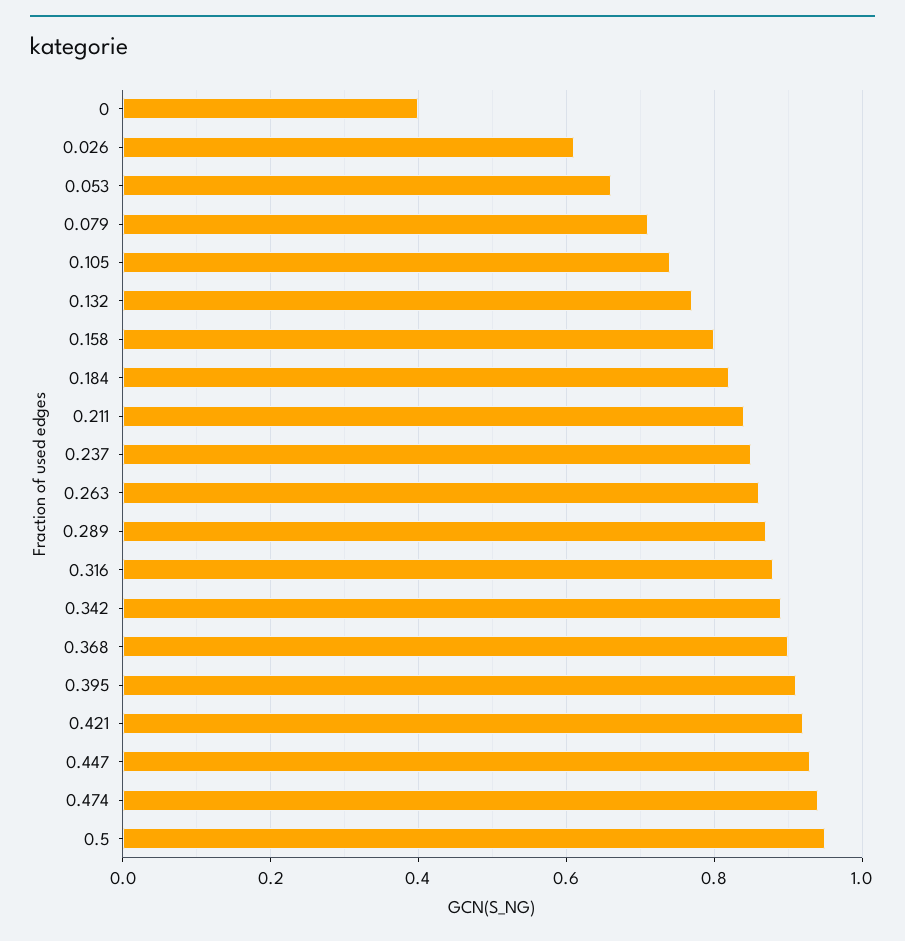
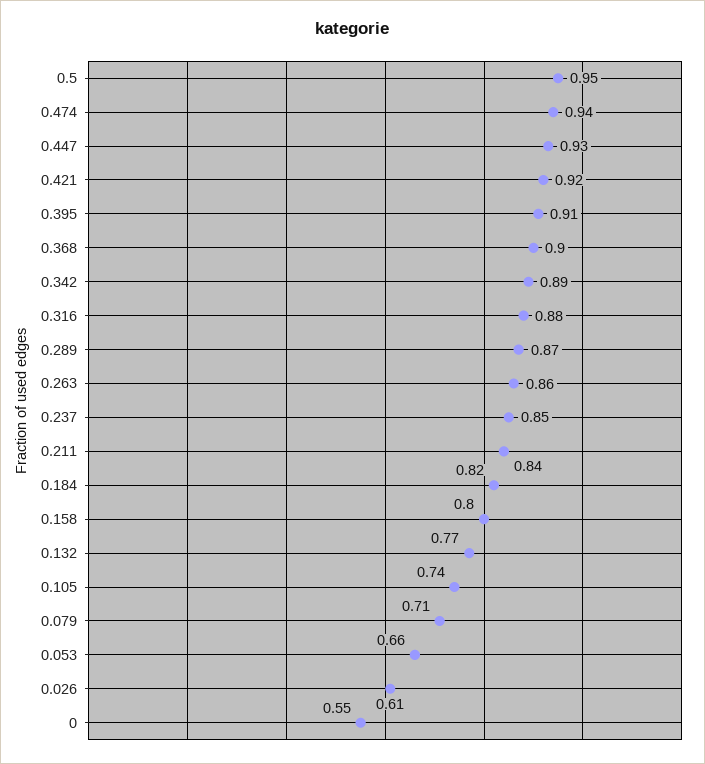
  {
-   "0": 0.4,
+   "0": 0.55,
    "0.026": 0.61,
    "0.053": 0.66,
    "0.079": 0.71,
    "0.105": 0.74,
    "0.132": 0.77,
    "0.158": 0.8,
    "0.184": 0.82,
    "0.211": 0.84,
    "0.237": 0.85,
    "0.263": 0.86,
    "0.289": 0.87,
    "0.316": 0.88,
    "0.342": 0.89,
    "0.368": 0.9,
    "0.395": 0.91,
    "0.421": 0.92,
    "0.447": 0.93,
    "0.474": 0.94,
    "0.5": 0.95
  }

